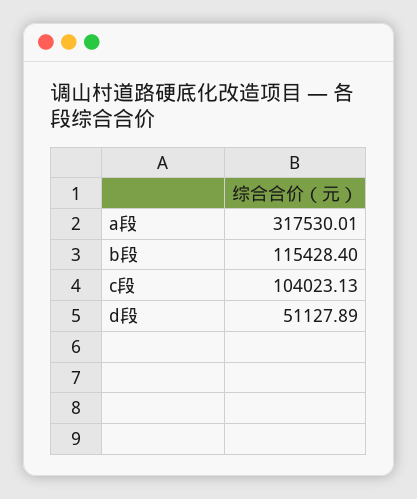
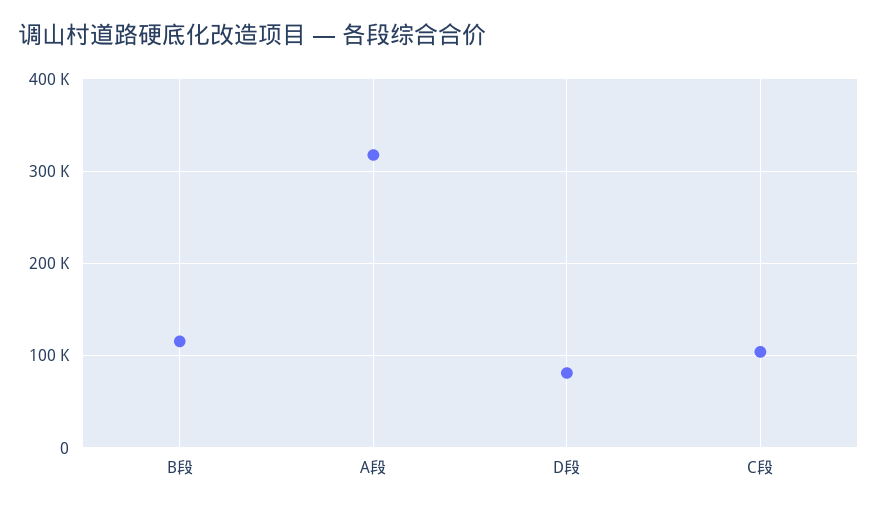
  {
    "a段": 317530.01,
    "b段": 115428.4,
    "c段": 104023.13,
-   "d段": 51127.89
+   "d段": 80000
  }

